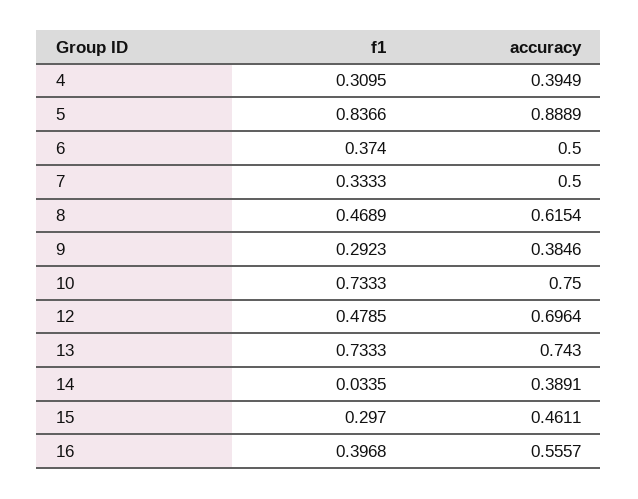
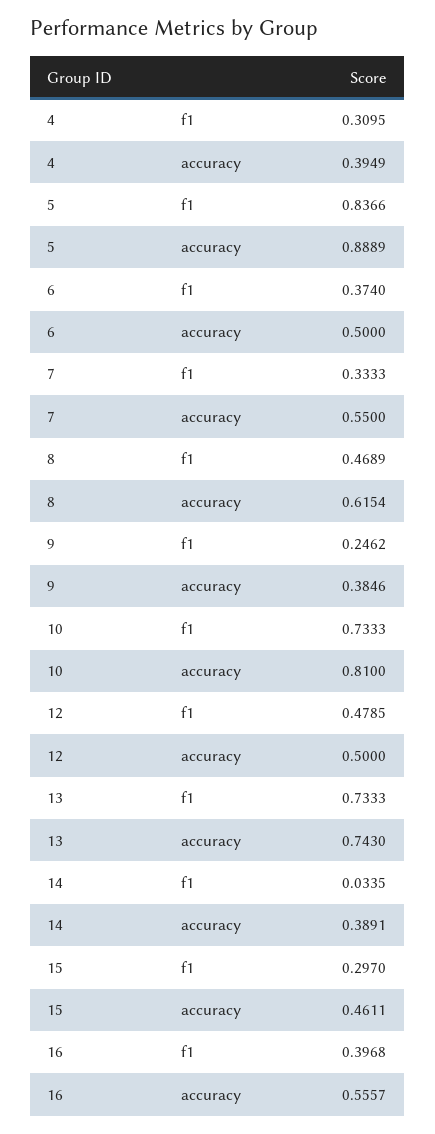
  {
    "f1": {
      "4": 0.3095,
      "5": 0.8366,
      "6": 0.374,
      "7": 0.3333,
      "8": 0.4689,
-     "9": 0.2923,
+     "9": 0.2462,
      "10": 0.7333,
      "12": 0.4785,
      "13": 0.7333,
      "14": 0.0335,
      "15": 0.297,
      "16": 0.3968
    },
    "accuracy": {
      "4": 0.3949,
      "5": 0.8889,
      "6": 0.5,
-     "7": 0.5,
+     "7": 0.55,
      "8": 0.6154,
      "9": 0.3846,
-     "10": 0.75,
+     "10": 0.81,
-     "12": 0.6964,
+     "12": 0.5,
      "13": 0.743,
      "14": 0.3891,
      "15": 0.4611,
      "16": 0.5557
    }
  }

